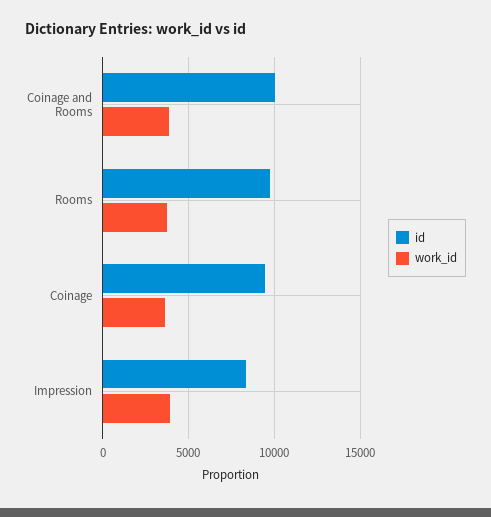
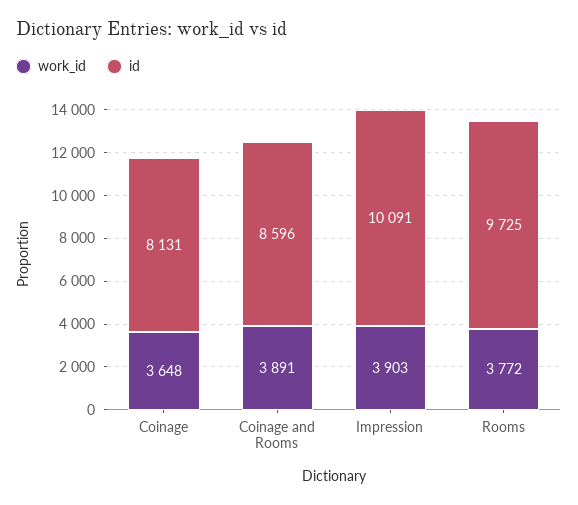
  {
    "id": {
-     "Coinage and Rooms": 10000,
+     "Coinage and Rooms": 8596,
      "Rooms": 9725,
-     "Coinage": 9500,
+     "Coinage": 8131,
-     "Impression": 8500
+     "Impression": 10091
    },
    "work_id": {
      "Coinage and Rooms": 3891,
      "Rooms": 3772,
      "Coinage": 3648,
      "Impression": 3903
    }
  }

